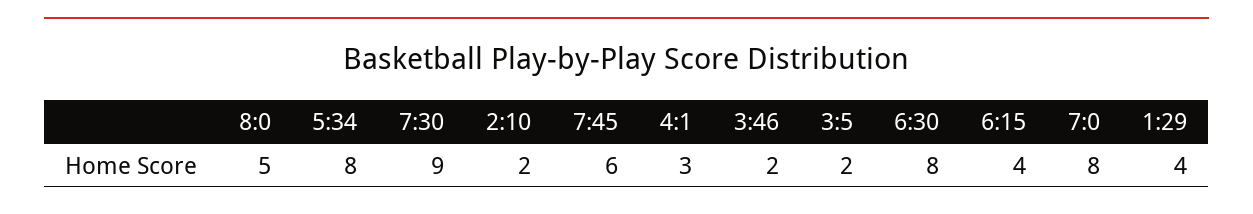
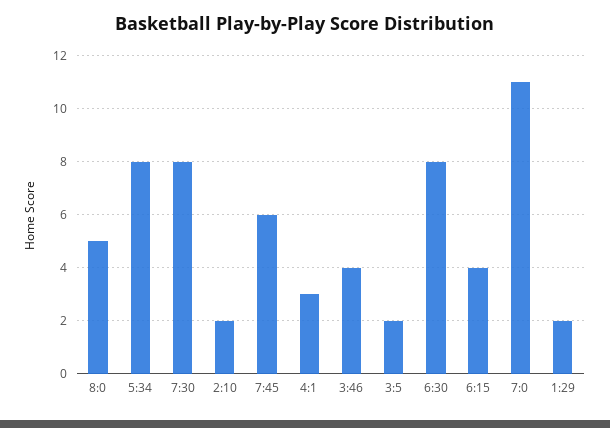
  {
    "8:0": 5,
    "5:34": 8,
-   "7:30": 9,
+   "7:30": 8,
    "2:10": 2,
    "7:45": 6,
    "4:1": 3,
-   "3:46": 2,
+   "3:46": 4,
    "3:5": 2,
    "6:30": 8,
    "6:15": 4,
-   "7:0": 8,
+   "7:0": 11,
-   "1:29": 4
+   "1:29": 2
  }

